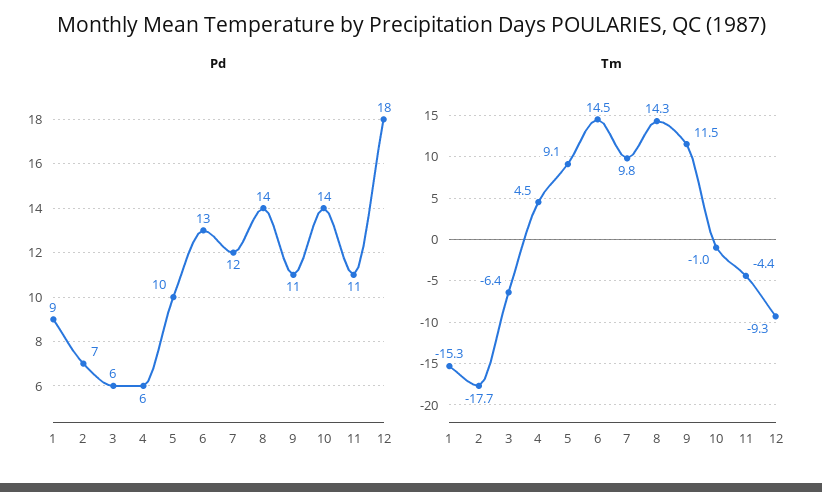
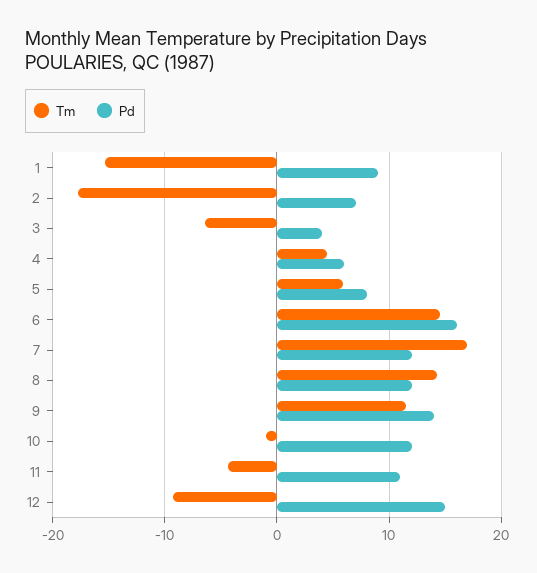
  {
    "Pd": {
      "1": 9,
      "2": 7,
-     "3": 6,
+     "3": 4,
      "4": 6,
-     "5": 10,
+     "5": 8,
-     "6": 13,
+     "6": 16,
      "7": 12,
-     "8": 14,
+     "8": 12,
-     "9": 11,
+     "9": 14,
-     "10": 14,
+     "10": 12,
      "11": 11,
-     "12": 18
+     "12": 15
    },
    "Tm": {
      "1": -15.3,
      "2": -17.7,
      "3": -6.4,
      "4": 4.5,
-     "5": 9.1,
+     "5": 6,
      "6": 14.5,
-     "7": 9.8,
+     "7": 17,
      "8": 14.3,
      "9": 11.5,
      "10": -1,
      "11": -4.4,
      "12": -9.3
    }
  }

